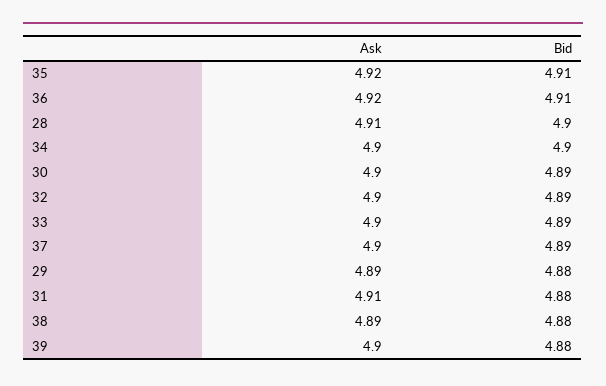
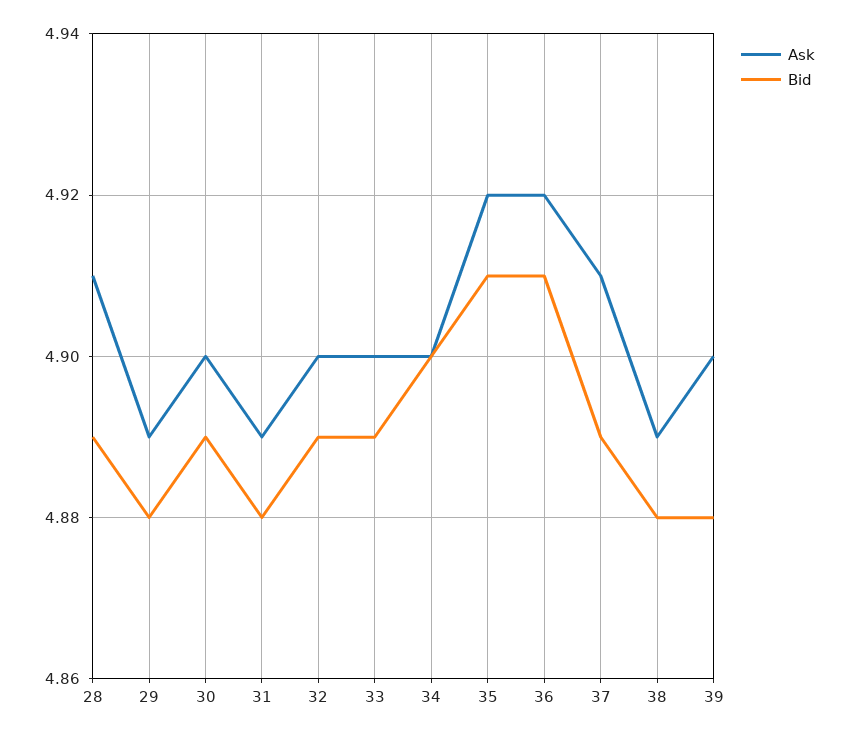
  {
    "Ask": {
      "35": 4.92,
      "36": 4.92,
      "28": 4.91,
      "34": 4.9,
      "30": 4.9,
      "32": 4.9,
      "33": 4.9,
-     "37": 4.9,
+     "37": 4.91,
      "29": 4.89,
-     "31": 4.91,
+     "31": 4.89,
      "38": 4.89,
      "39": 4.9
    },
    "Bid": {
      "35": 4.91,
      "36": 4.91,
-     "28": 4.9,
+     "28": 4.89,
      "34": 4.9,
      "30": 4.89,
      "32": 4.89,
      "33": 4.89,
      "37": 4.89,
      "29": 4.88,
      "31": 4.88,
      "38": 4.88,
      "39": 4.88
    }
  }

